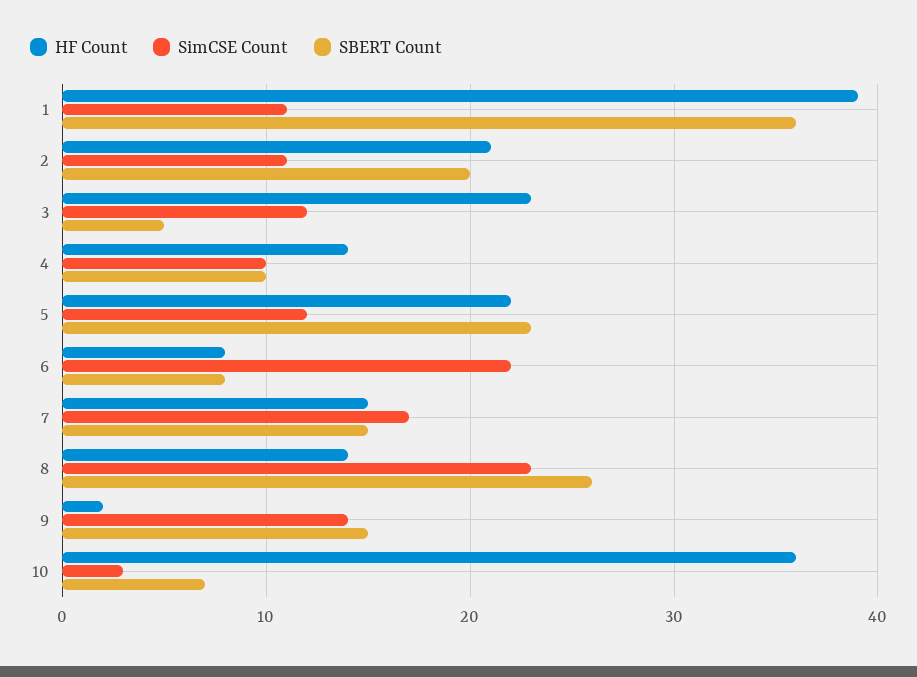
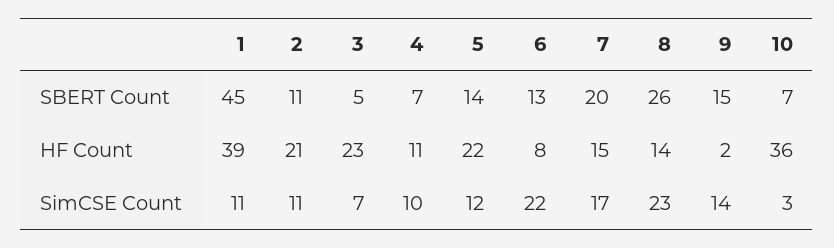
  {
    "HF Count": {
      "1": 39,
      "2": 21,
      "3": 23,
-     "4": 14,
+     "4": 11,
      "5": 22,
      "6": 8,
      "7": 15,
      "8": 14,
      "9": 2,
      "10": 36
    },
    "SimCSE Count": {
      "1": 11,
      "2": 11,
-     "3": 12,
+     "3": 7,
      "4": 10,
      "5": 12,
      "6": 22,
      "7": 17,
      "8": 23,
      "9": 14,
      "10": 3
    },
    "SBERT Count": {
-     "1": 36,
+     "1": 45,
-     "2": 20,
+     "2": 11,
      "3": 5,
-     "4": 10,
+     "4": 7,
-     "5": 23,
+     "5": 14,
-     "6": 8,
+     "6": 13,
-     "7": 15,
+     "7": 20,
      "8": 26,
      "9": 15,
      "10": 7
    }
  }

